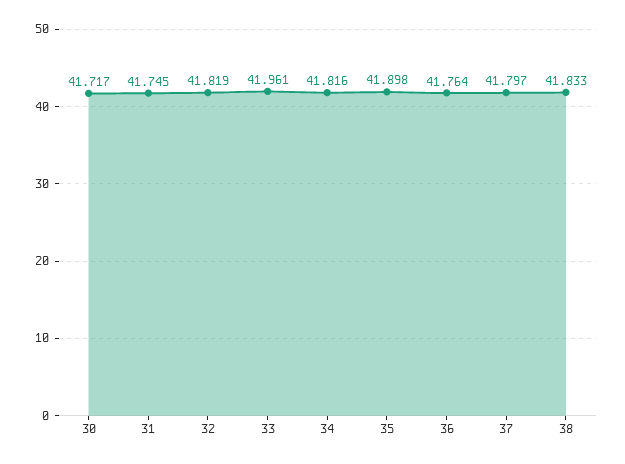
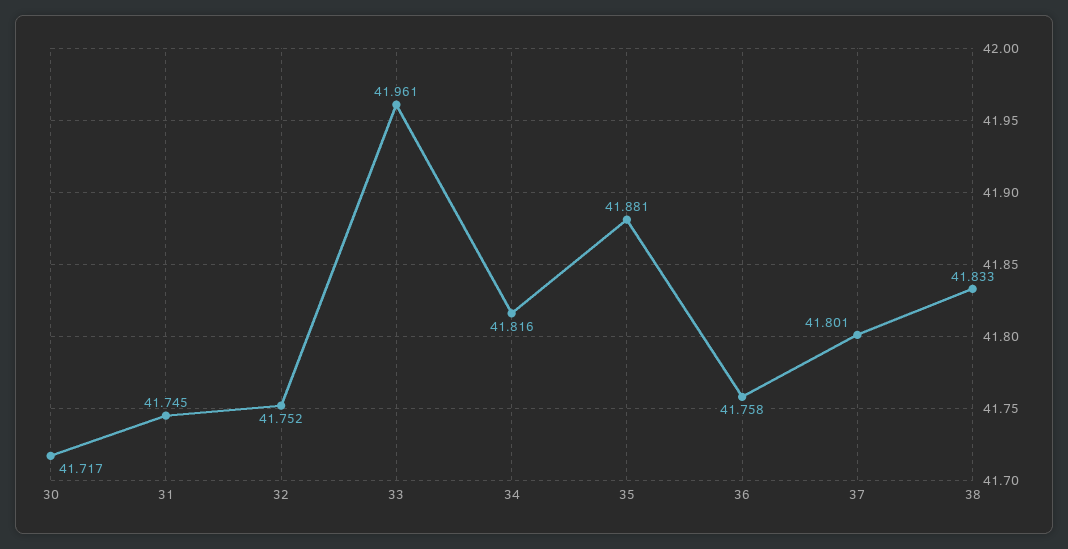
  {
    "30": 41.717,
    "31": 41.745,
-   "32": 41.819,
+   "32": 41.752,
    "33": 41.961,
    "34": 41.816,
-   "35": 41.898,
+   "35": 41.881,
-   "36": 41.764,
+   "36": 41.758,
-   "37": 41.797,
+   "37": 41.801,
    "38": 41.833
  }

